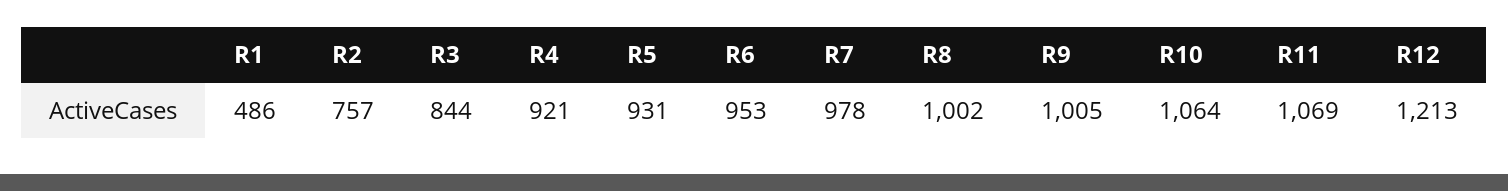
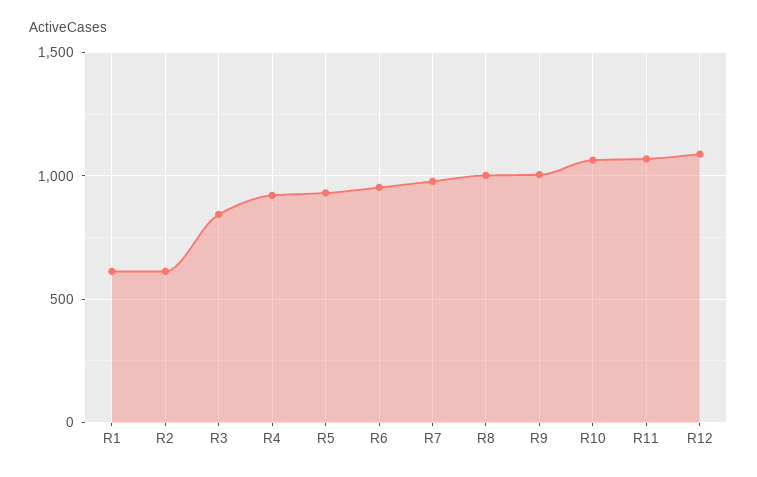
  {
-   "R1": 486,
+   "R1": 600,
-   "R2": 757,
+   "R2": 600,
    "R3": 844,
    "R4": 921,
    "R5": 931,
    "R6": 953,
    "R7": 978,
    "R8": 1002,
    "R9": 1005,
    "R10": 1064,
    "R11": 1069,
-   "R12": 1213
+   "R12": 1100
  }

